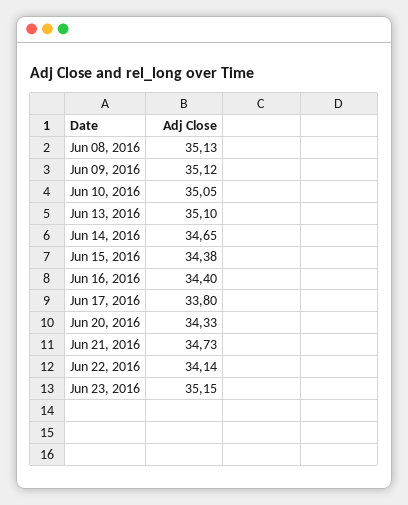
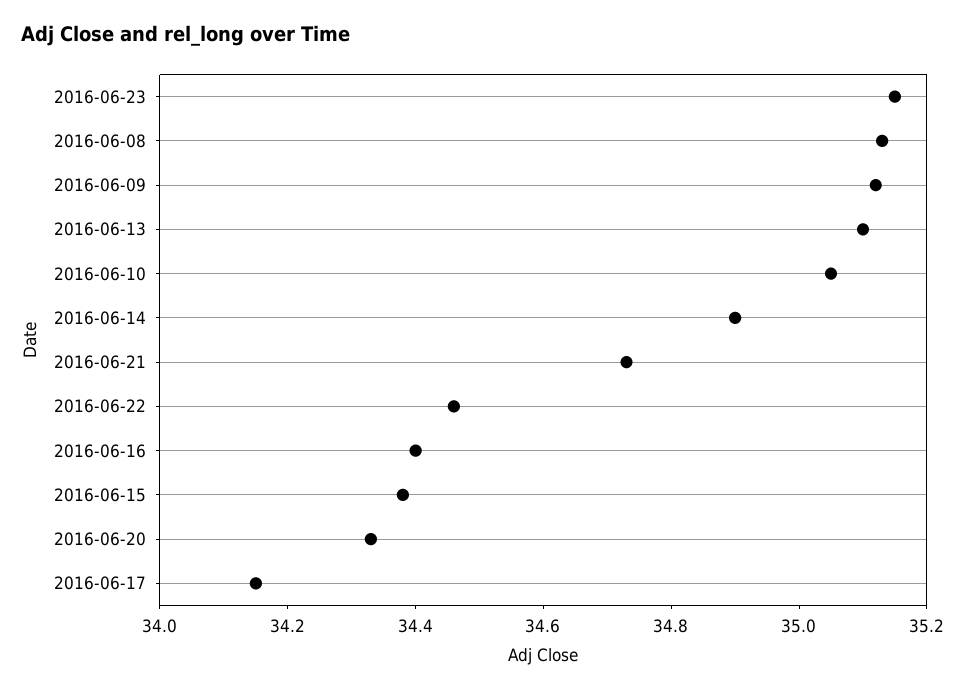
  {
    "Jun 08, 2016": 35.13,
    "Jun 09, 2016": 35.12,
    "Jun 10, 2016": 35.05,
    "Jun 13, 2016": 35.1,
-   "Jun 14, 2016": 34.65,
+   "Jun 14, 2016": 34.9,
    "Jun 15, 2016": 34.38,
    "Jun 16, 2016": 34.4,
-   "Jun 17, 2016": 33.8,
+   "Jun 17, 2016": 34.15,
    "Jun 20, 2016": 34.33,
    "Jun 21, 2016": 34.73,
-   "Jun 22, 2016": 34.14,
+   "Jun 22, 2016": 34.45,
    "Jun 23, 2016": 35.15
  }

